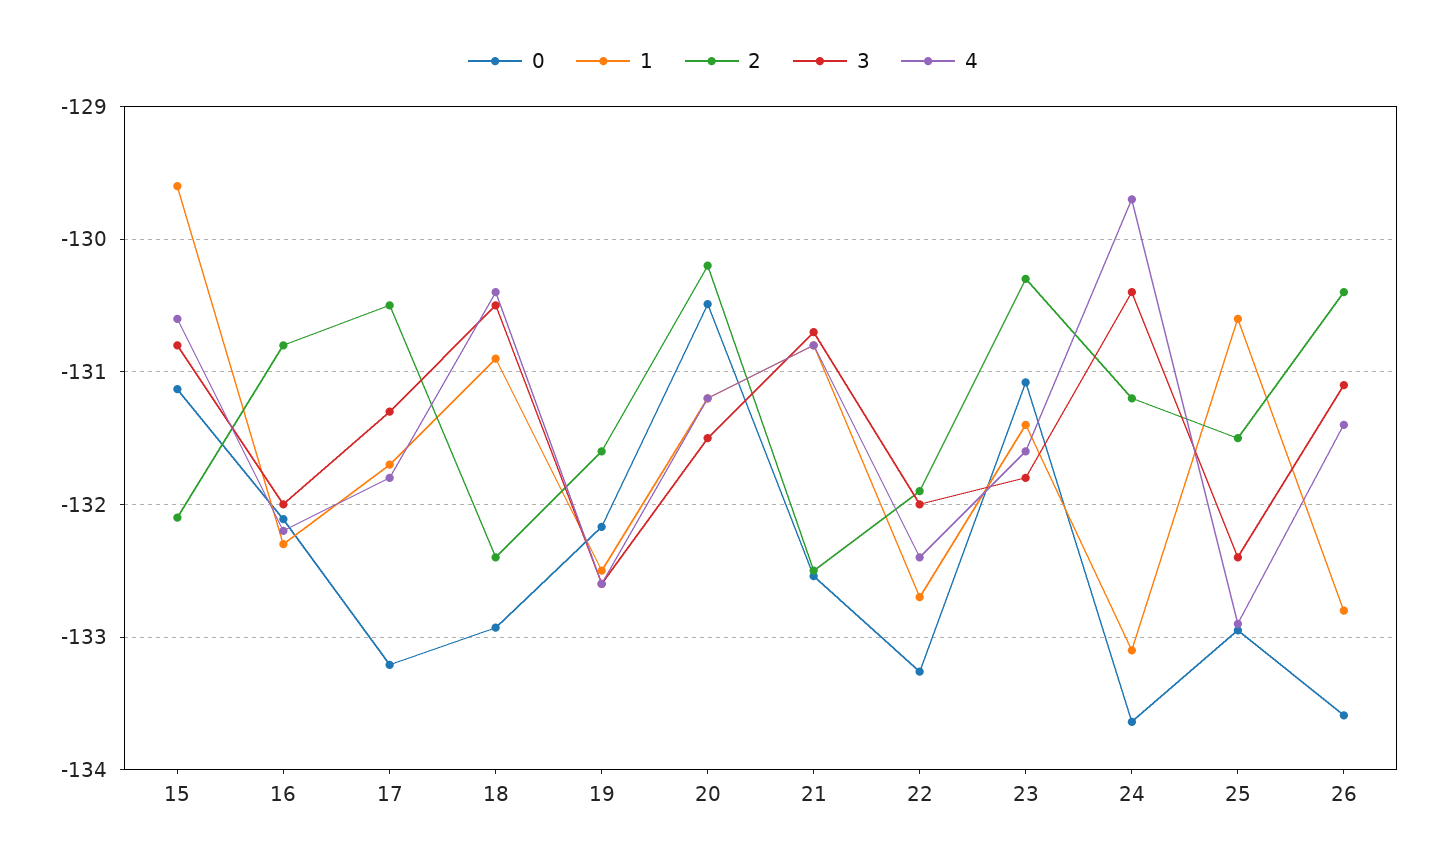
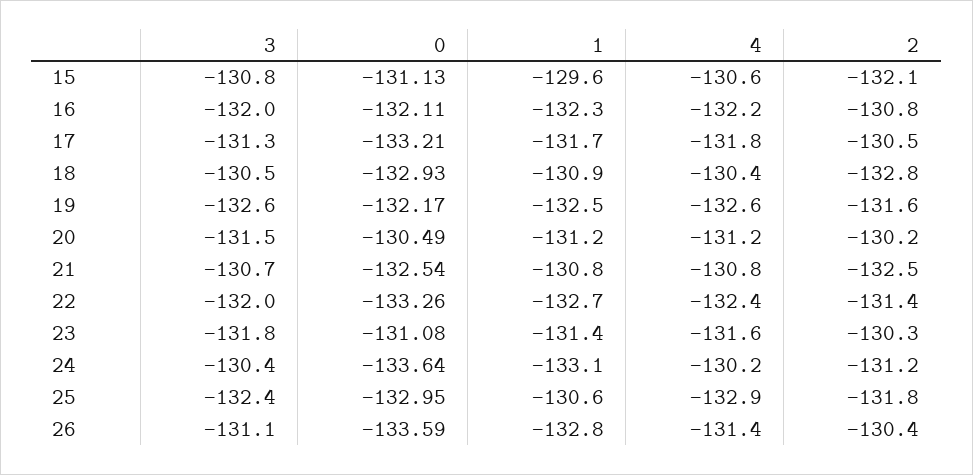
  {
    "0": {
      "15": -131.13,
      "16": -132.11,
      "17": -133.21,
      "18": -132.93,
      "19": -132.17,
      "20": -130.49,
      "21": -132.54,
      "22": -133.26,
      "23": -131.08,
      "24": -133.64,
      "25": -132.95,
      "26": -133.59
    },
    "1": {
      "15": -129.6,
      "16": -132.3,
      "17": -131.7,
      "18": -130.9,
      "19": -132.5,
      "20": -131.2,
      "21": -130.8,
      "22": -132.7,
      "23": -131.4,
      "24": -133.1,
      "25": -130.6,
      "26": -132.8
    },
    "2": {
      "15": -132.1,
      "16": -130.8,
      "17": -130.5,
-     "18": -132.4,
+     "18": -132.8,
      "19": -131.6,
      "20": -130.2,
      "21": -132.5,
-     "22": -131.9,
+     "22": -131.4,
      "23": -130.3,
      "24": -131.2,
-     "25": -131.5,
+     "25": -131.8,
      "26": -130.4
    },
    "3": {
      "15": -130.8,
      "16": -132,
      "17": -131.3,
      "18": -130.5,
      "19": -132.6,
      "20": -131.5,
      "21": -130.7,
      "22": -132,
      "23": -131.8,
      "24": -130.4,
      "25": -132.4,
      "26": -131.1
    },
    "4": {
      "15": -130.6,
      "16": -132.2,
      "17": -131.8,
      "18": -130.4,
      "19": -132.6,
      "20": -131.2,
      "21": -130.8,
      "22": -132.4,
      "23": -131.6,
-     "24": -129.7,
+     "24": -130.2,
      "25": -132.9,
      "26": -131.4
    }
  }

